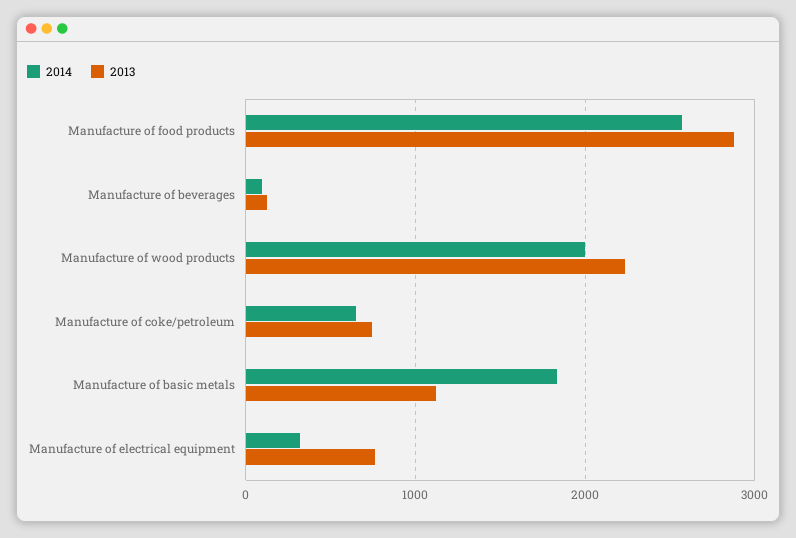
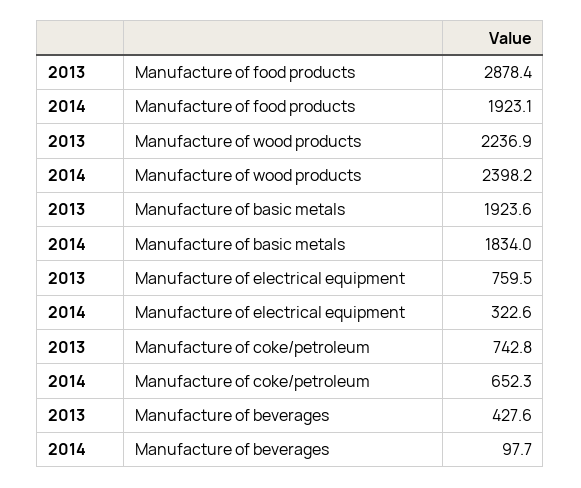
  {
    "2014": {
-     "Manufacture of food products": 2600,
+     "Manufacture of food products": 1923.1,
      "Manufacture of beverages": 97.7,
-     "Manufacture of wood products": 2000,
+     "Manufacture of wood products": 2398.2,
      "Manufacture of coke/petroleum": 652.3,
      "Manufacture of basic metals": 1834,
      "Manufacture of electrical equipment": 322.6
    },
    "2013": {
      "Manufacture of food products": 2878.4,
-     "Manufacture of beverages": 100,
+     "Manufacture of beverages": 427.6,
      "Manufacture of wood products": 2236.9,
      "Manufacture of coke/petroleum": 742.8,
-     "Manufacture of basic metals": 1100,
+     "Manufacture of basic metals": 1923.6,
      "Manufacture of electrical equipment": 759.5
    }
  }

